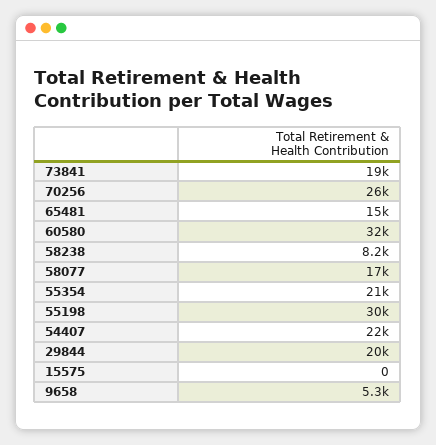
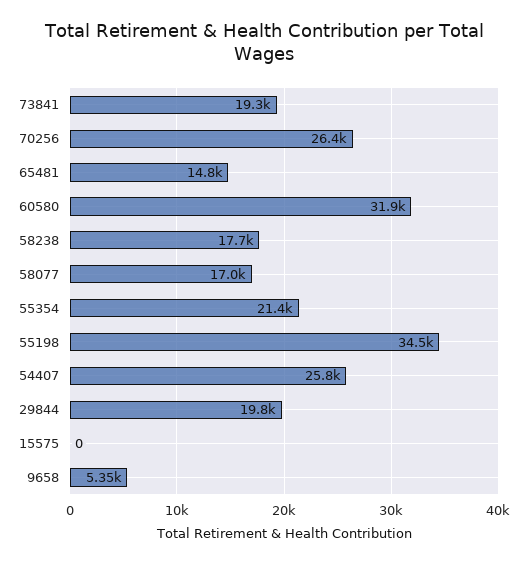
  {
    "73841": 19300,
    "70256": 26400,
    "65481": 14800,
    "60580": 31900,
-   "58238": 8200,
+   "58238": 17700,
    "58077": 17000,
    "55354": 21400,
-   "55198": 30000,
+   "55198": 34500,
-   "54407": 22000,
+   "54407": 25800,
    "29844": 19800,
    "15575": 0,
    "9658": 5350
  }

